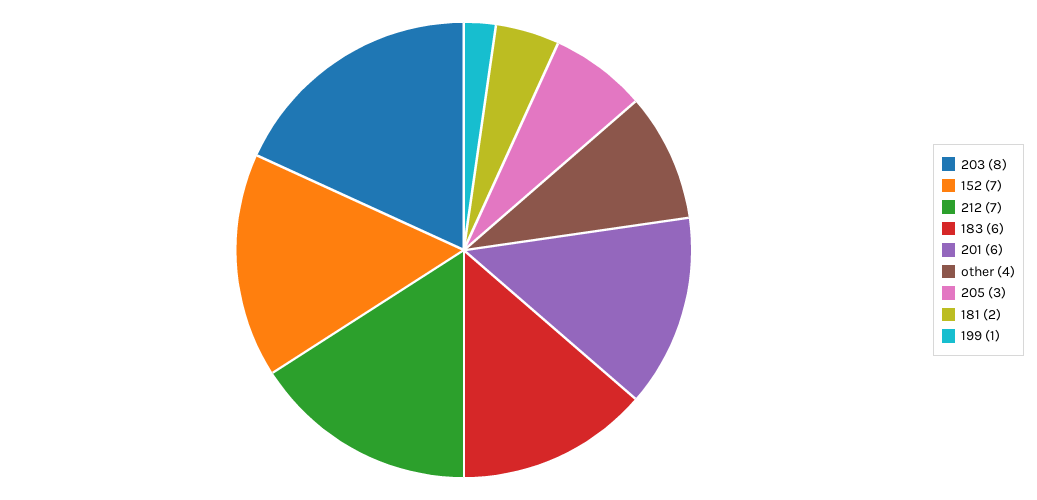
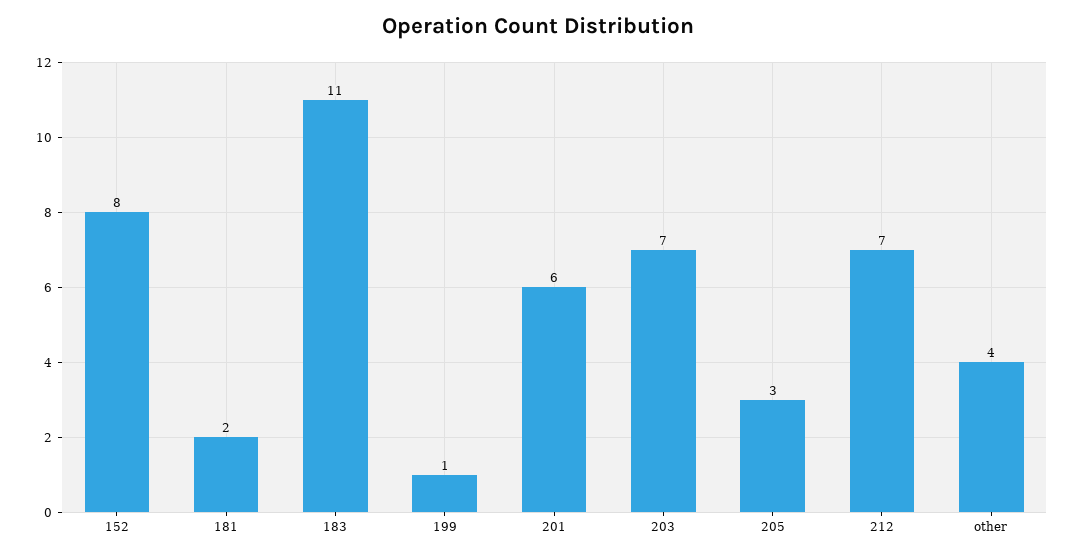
  {
-   "203": 8,
+   "203": 7,
-   "152": 7,
+   "152": 8,
    "212": 7,
-   "183": 6,
+   "183": 11,
    "201": 6,
    "other": 4,
    "205": 3,
    "181": 2,
    "199": 1
  }

